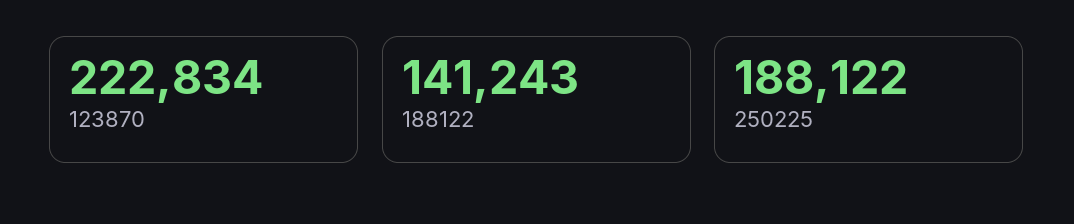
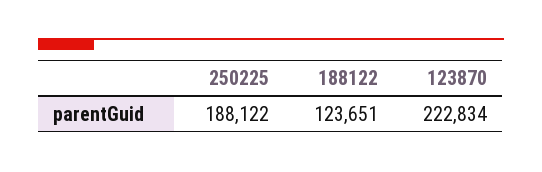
  {
    "123870": 222834,
-   "188122": 141243,
+   "188122": 123651,
    "250225": 188122
  }

